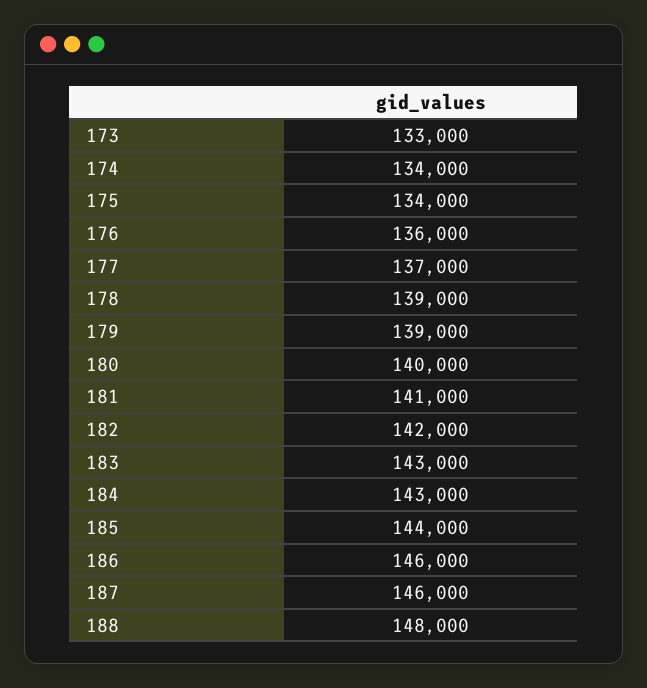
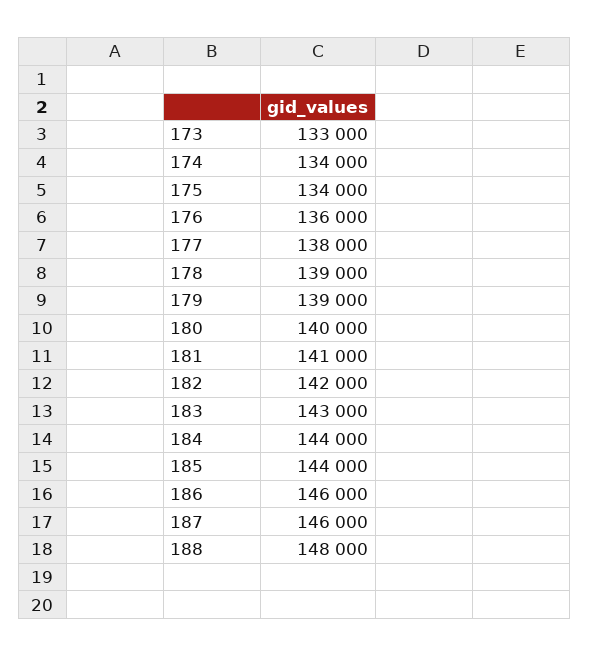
  {
    "173": 133000,
    "174": 134000,
    "175": 134000,
    "176": 136000,
-   "177": 137000,
+   "177": 138000,
    "178": 139000,
    "179": 139000,
    "180": 140000,
    "181": 141000,
    "182": 142000,
    "183": 143000,
-   "184": 143000,
+   "184": 144000,
    "185": 144000,
    "186": 146000,
    "187": 146000,
    "188": 148000
  }

